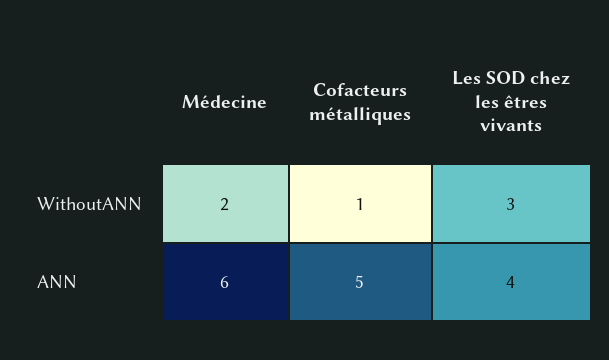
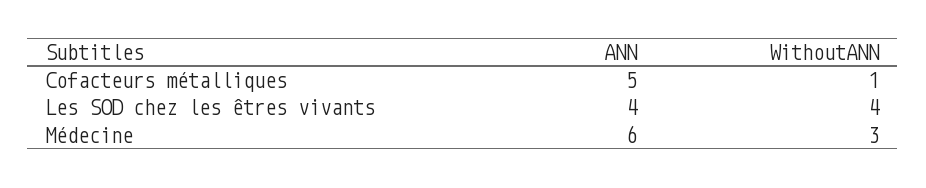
  {
    "Médecine": {
-     "WithoutANN": 2,
+     "WithoutANN": 3,
      "ANN": 6
    },
    "Cofacteurs métalliques": {
      "WithoutANN": 1,
      "ANN": 5
    },
    "Les SOD chez les êtres vivants": {
-     "WithoutANN": 3,
+     "WithoutANN": 4,
      "ANN": 4
    }
  }

